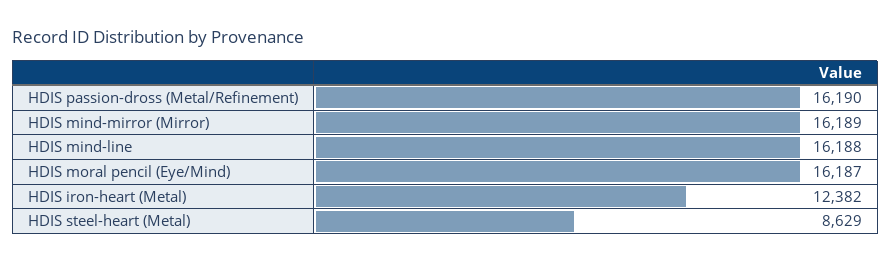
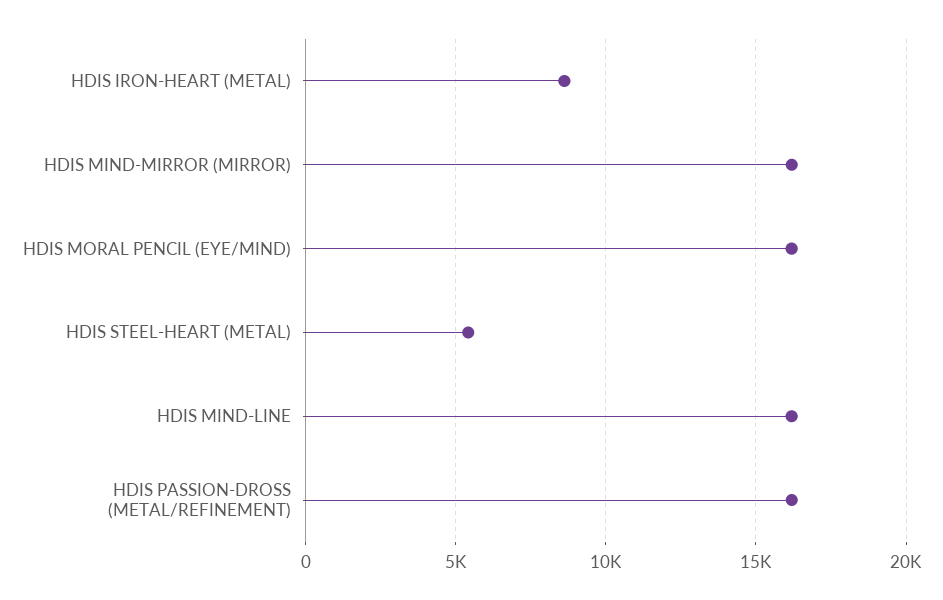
  {
    "HDIS passion-dross (Metal/Refinement)": 16190,
    "HDIS mind-mirror (Mirror)": 16189,
    "HDIS mind-line": 16188,
    "HDIS moral pencil (Eye/Mind)": 16187,
-   "HDIS iron-heart (Metal)": 12382,
+   "HDIS iron-heart (Metal)": 8500,
-   "HDIS steel-heart (Metal)": 8629
+   "HDIS steel-heart (Metal)": 5500
  }

